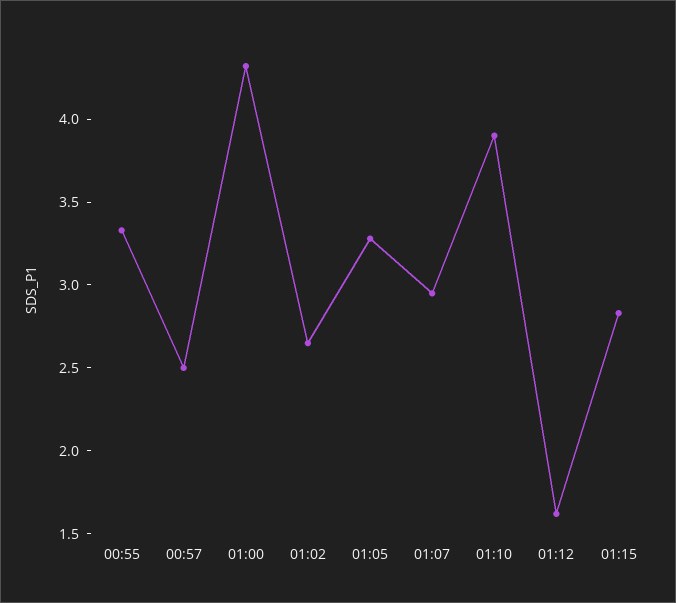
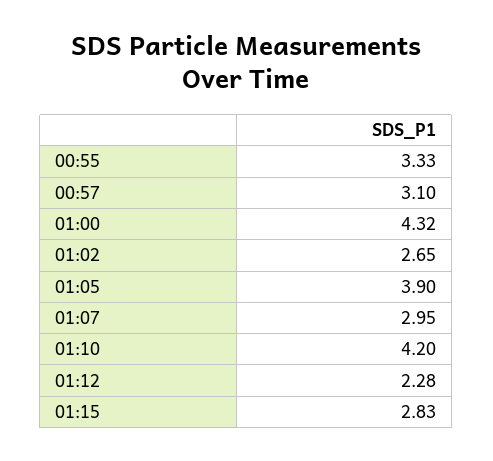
  {
    "00:55": 3.33,
-   "00:57": 2.5,
+   "00:57": 3.1,
    "01:00": 4.32,
    "01:02": 2.65,
-   "01:05": 3.3,
+   "01:05": 3.9,
    "01:07": 2.95,
-   "01:10": 3.9,
+   "01:10": 4.2,
-   "01:12": 1.6,
+   "01:12": 2.28,
    "01:15": 2.83
  }

